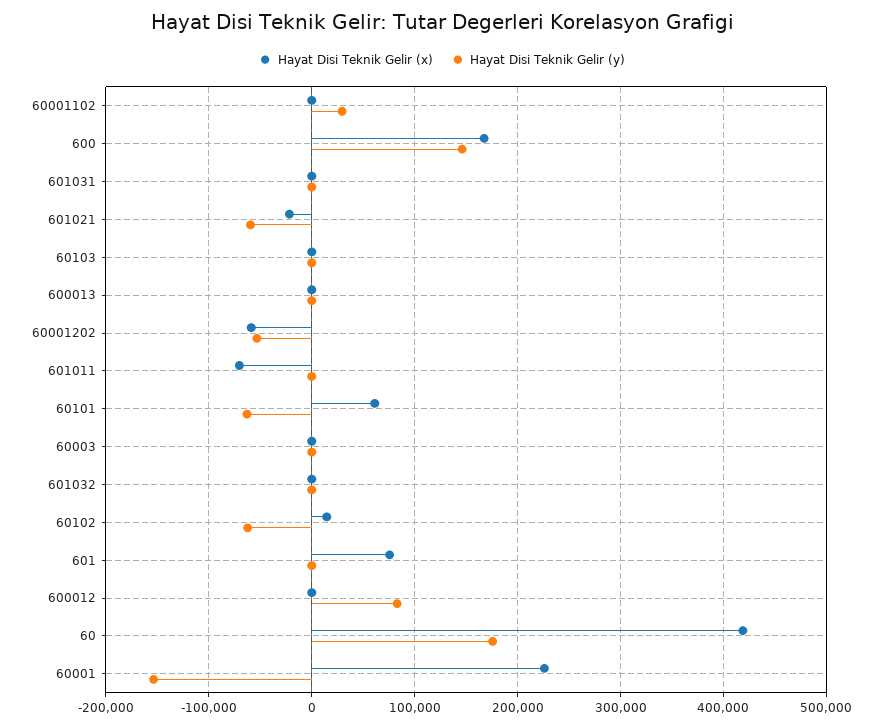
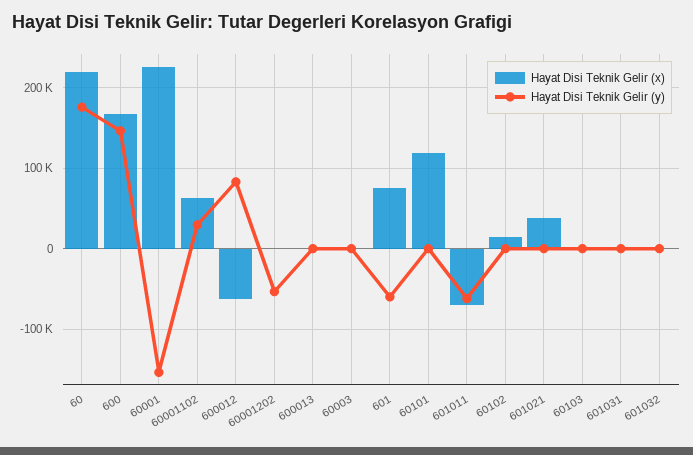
  {
    "Hayat Disi Teknik Gelir (x)": {
-     "60001102": 0,
+     "60001102": 60000,
      "600": 170000,
      "601031": 0,
-     "601021": -20000,
+     "601021": 40000,
      "60103": 0,
      "600013": 0,
-     "60001202": -60000,
+     "60001202": 0,
      "601011": -70000,
-     "60101": 60000,
+     "60101": 120000,
      "60003": 0,
      "601032": 0,
      "60102": 10000,
      "601": 80000,
-     "600012": 0,
+     "600012": -60000,
-     "60": 420000,
+     "60": 220000,
      "60001": 230000
    },
    "Hayat Disi Teknik Gelir (y)": {
      "60001102": 30000,
      "600": 150000,
      "601031": 0,
-     "601021": -60000,
+     "601021": 0,
      "60103": 0,
      "600013": 0,
      "60001202": -50000,
-     "601011": 0,
+     "601011": -60000,
-     "60101": -60000,
+     "60101": 0,
      "60003": 0,
      "601032": 0,
-     "60102": -60000,
+     "60102": 0,
-     "601": 0,
+     "601": -60000,
      "600012": 80000,
      "60": 180000,
      "60001": -150000
    }
  }

